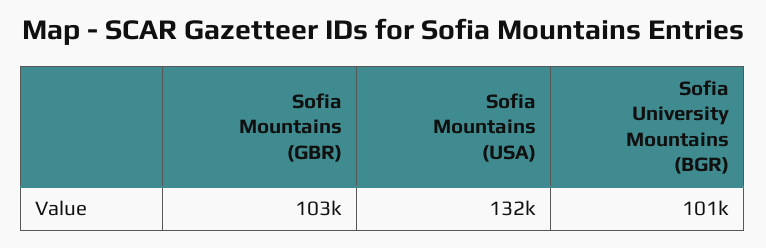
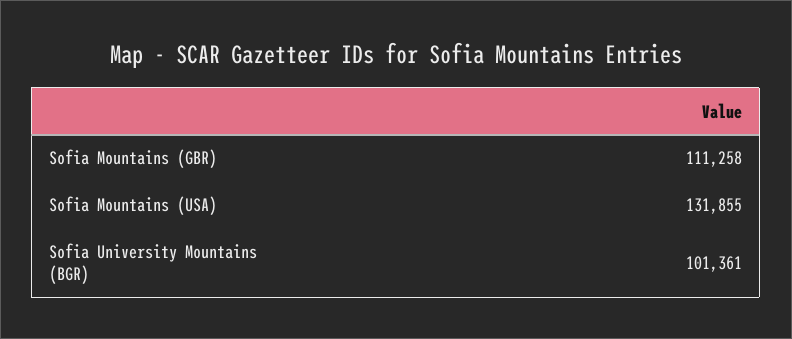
  {
-   "Sofia Mountains (GBR)": 103000,
+   "Sofia Mountains (GBR)": 111258,
    "Sofia Mountains (USA)": 131855,
    "Sofia University Mountains (BGR)": 101361
  }

